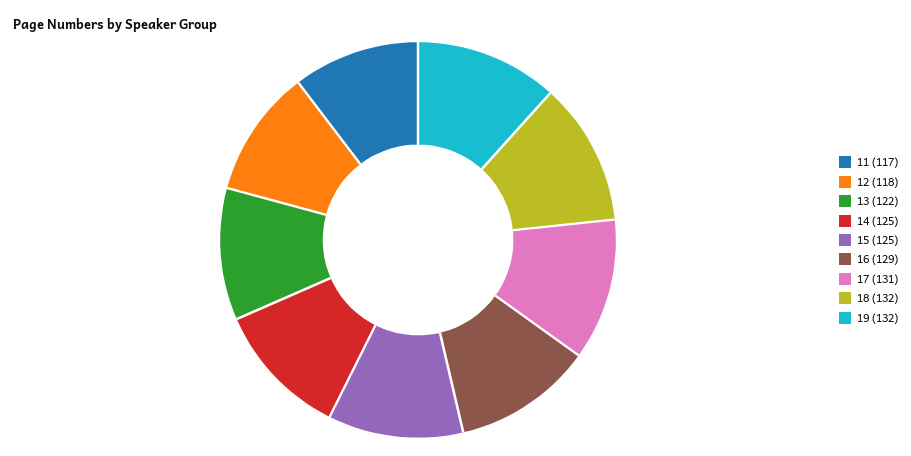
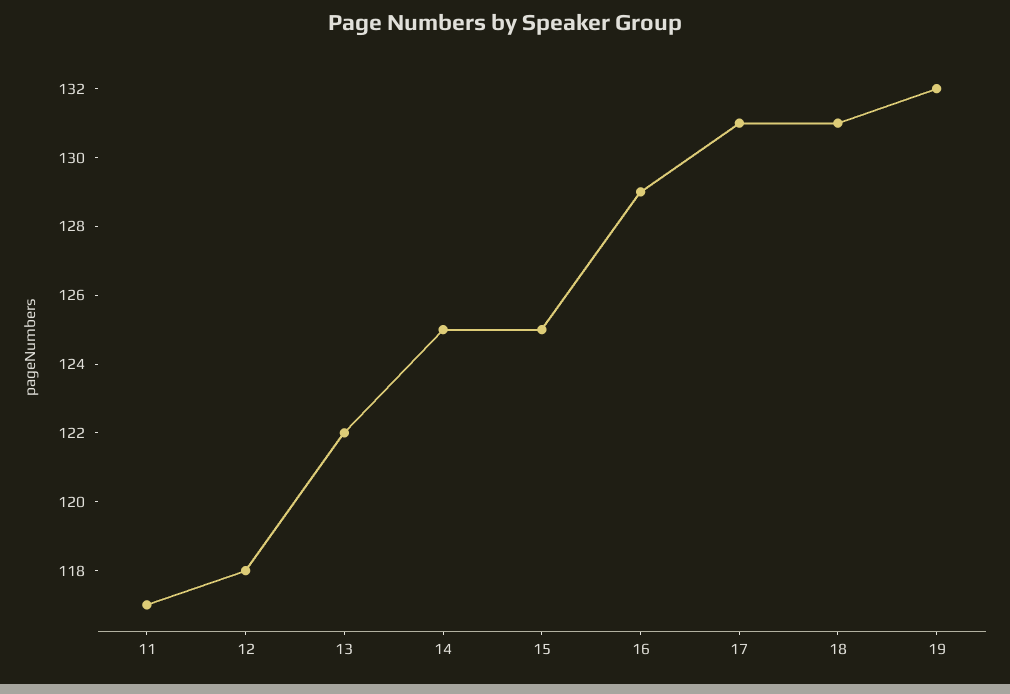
  {
    "11": 117,
    "12": 118,
    "13": 122,
    "14": 125,
    "15": 125,
    "16": 129,
    "17": 131,
-   "18": 132,
+   "18": 131,
    "19": 132
  }

